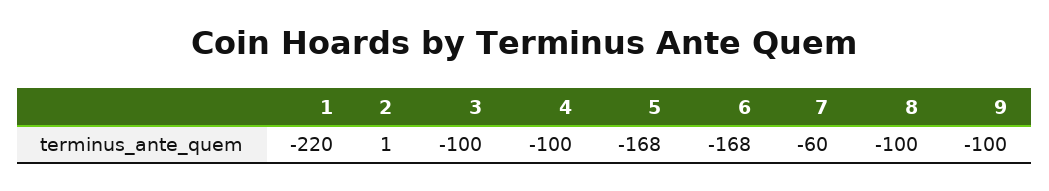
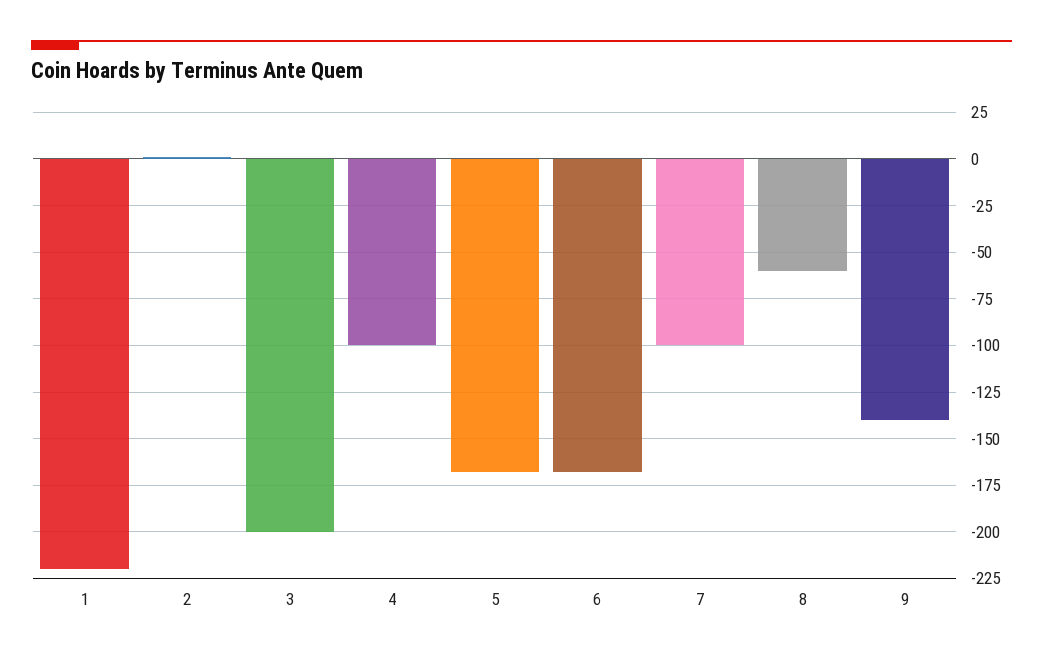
  {
    "1": -220,
    "2": 1,
-   "3": -100,
+   "3": -200,
    "4": -100,
    "5": -168,
    "6": -168,
-   "7": -60,
+   "7": -100,
-   "8": -100,
+   "8": -60,
-   "9": -100
+   "9": -140
  }

